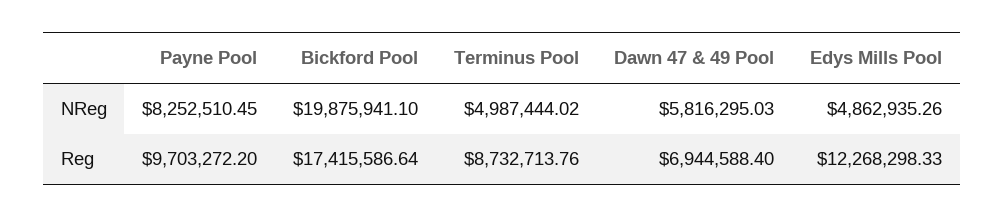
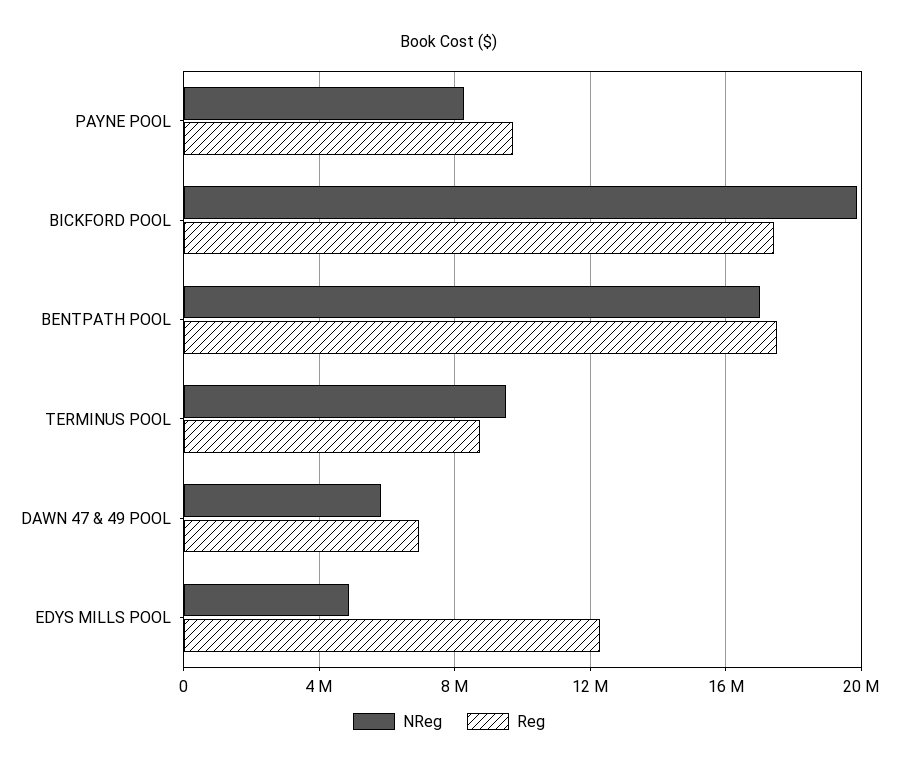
  {
    "NReg": {
      "Payne Pool": 8252510.45,
      "Bickford Pool": 19875941.1,
-     "Terminus Pool": 4987444.02,
+     "Terminus Pool": 9500000,
      "Dawn 47 & 49 Pool": 5816295.03,
-     "Edys Mills Pool": 4862935.26
+     "Edys Mills Pool": 4862935.26,
+     "BENTPATH POOL": 17000000
    },
    "Reg": {
      "Payne Pool": 9703272.2,
      "Bickford Pool": 17415586.64,
      "Terminus Pool": 8732713.76,
      "Dawn 47 & 49 Pool": 6944588.4,
-     "Edys Mills Pool": 12268298.33
+     "Edys Mills Pool": 12268298.33,
+     "BENTPATH POOL": 17500000
    }
  }

